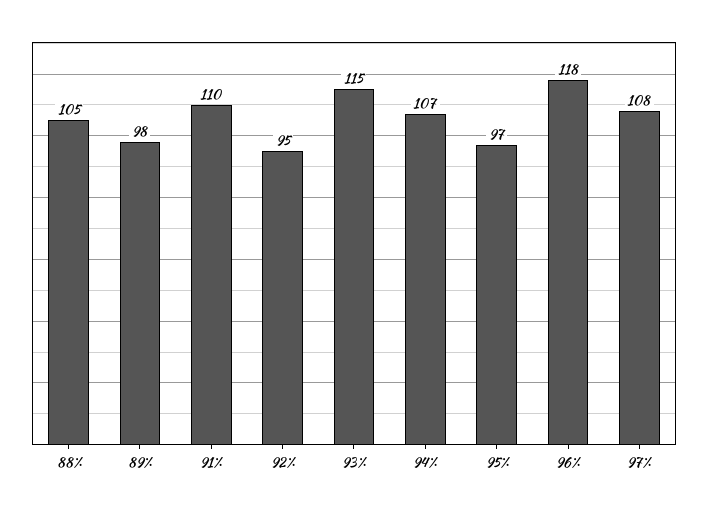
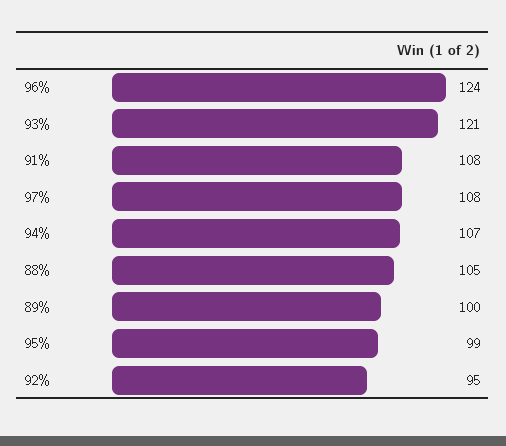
  {
    "88%": 105,
-   "89%": 98,
+   "89%": 100,
-   "91%": 110,
+   "91%": 108,
    "92%": 95,
-   "93%": 115,
+   "93%": 121,
    "94%": 107,
-   "95%": 97,
+   "95%": 99,
-   "96%": 118,
+   "96%": 124,
    "97%": 108
  }

